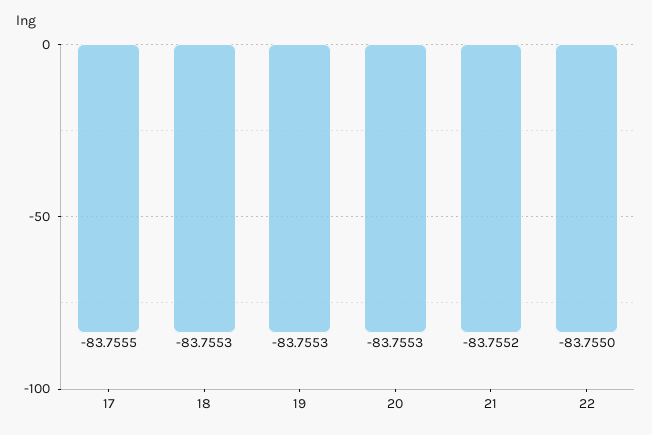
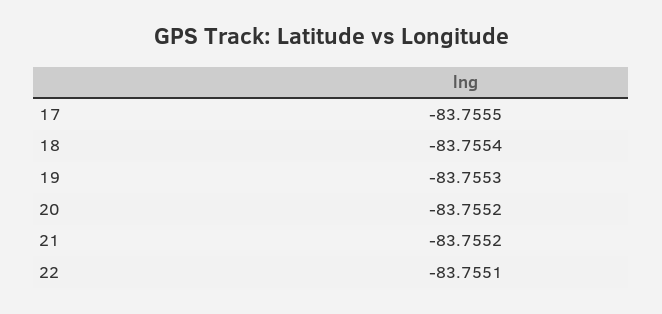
  {
    "17": -83.7555,
-   "18": -83.7553,
+   "18": -83.7554,
    "19": -83.7553,
-   "20": -83.7553,
+   "20": -83.7552,
    "21": -83.7552,
-   "22": -83.755
+   "22": -83.7551
  }

